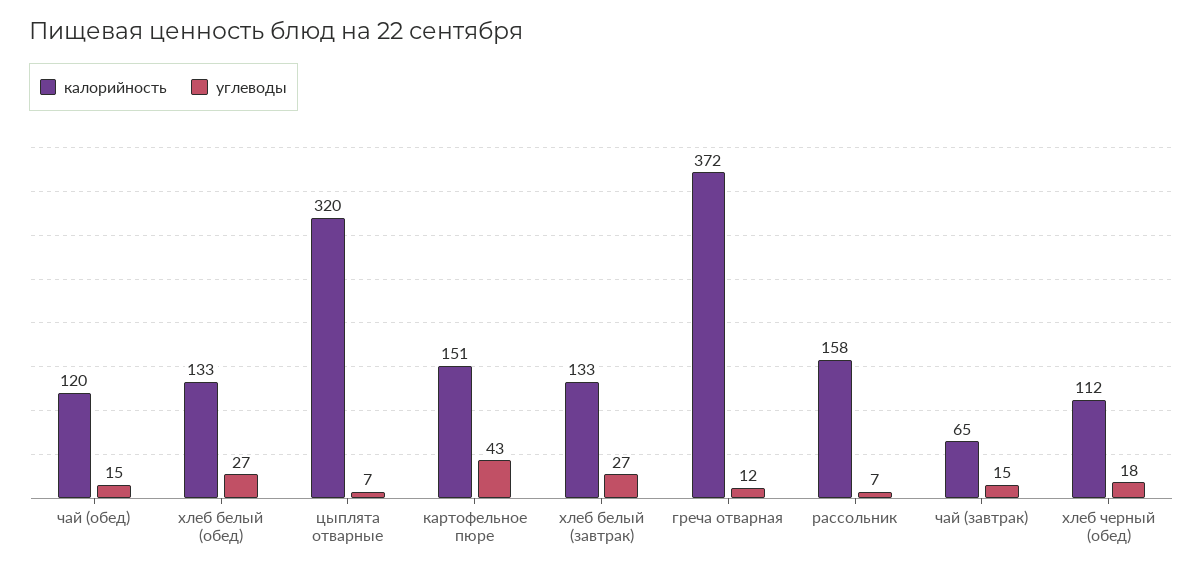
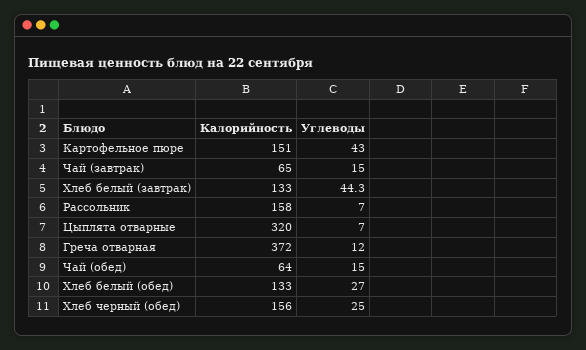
  {
    "калорийность": {
-     "чай (обед)": 120,
+     "чай (обед)": 64,
      "хлеб белый (обед)": 133,
      "цыплята отварные": 320,
      "картофельное пюре": 151,
      "хлеб белый (завтрак)": 133,
      "греча отварная": 372,
      "рассольник": 158,
      "чай (завтрак)": 65,
-     "хлеб черный (обед)": 112
+     "хлеб черный (обед)": 156
    },
    "углеводы": {
      "чай (обед)": 15,
      "хлеб белый (обед)": 27,
      "цыплята отварные": 7,
      "картофельное пюре": 43,
-     "хлеб белый (завтрак)": 27,
+     "хлеб белый (завтрак)": 44.3,
      "греча отварная": 12,
      "рассольник": 7,
      "чай (завтрак)": 15,
-     "хлеб черный (обед)": 18
+     "хлеб черный (обед)": 25
    }
  }

